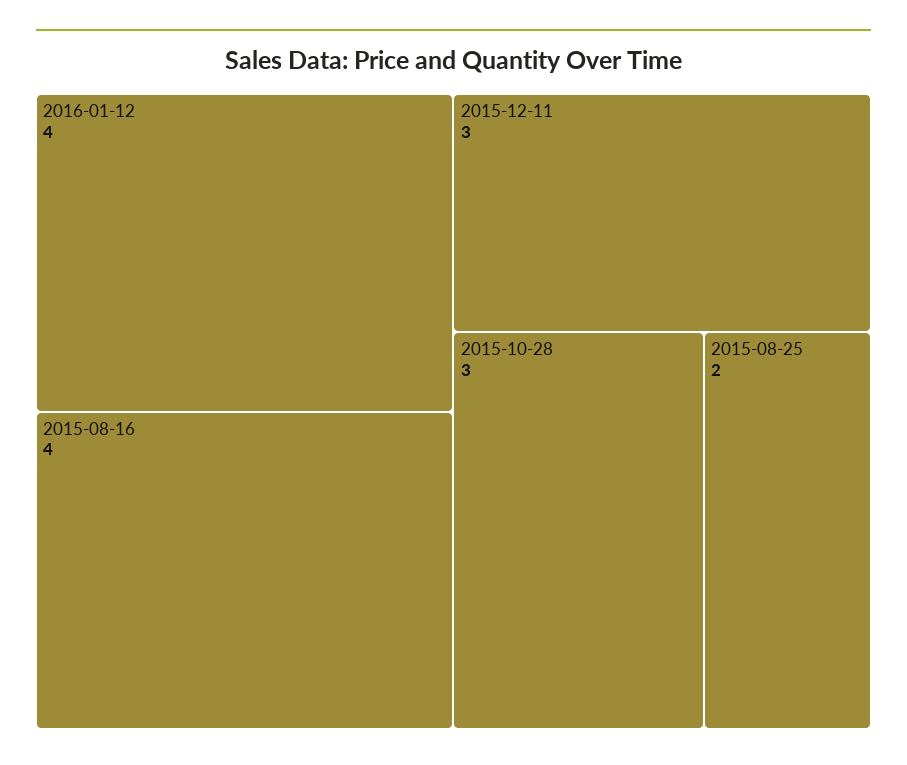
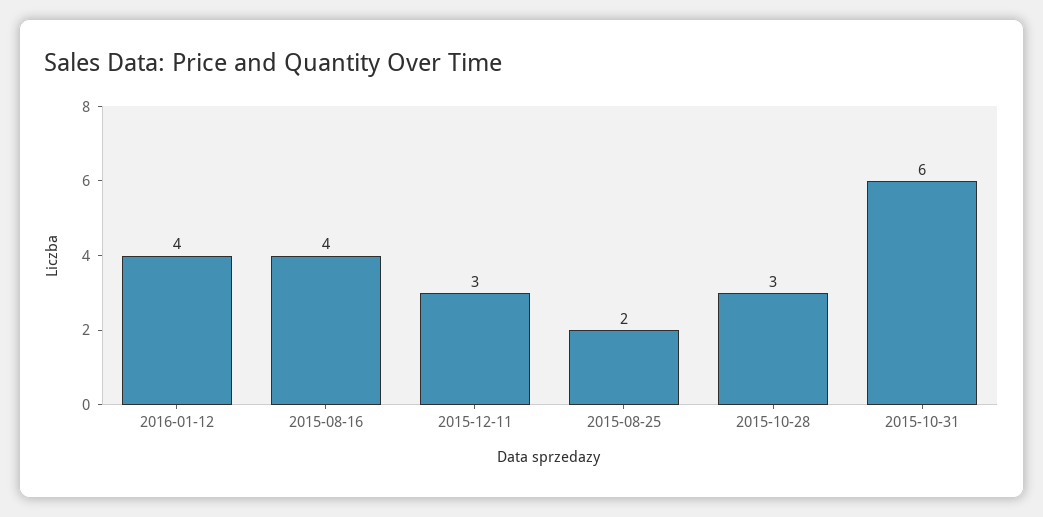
  {
    "2016-01-12": 4,
    "2015-08-16": 4,
    "2015-12-11": 3,
    "2015-10-28": 3,
-   "2015-08-25": 2
+   "2015-08-25": 2,
+   "2015-10-31": 6
  }

